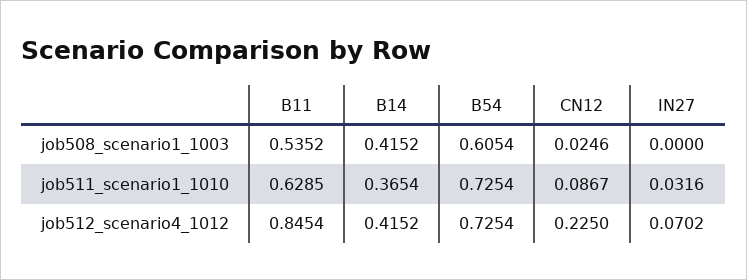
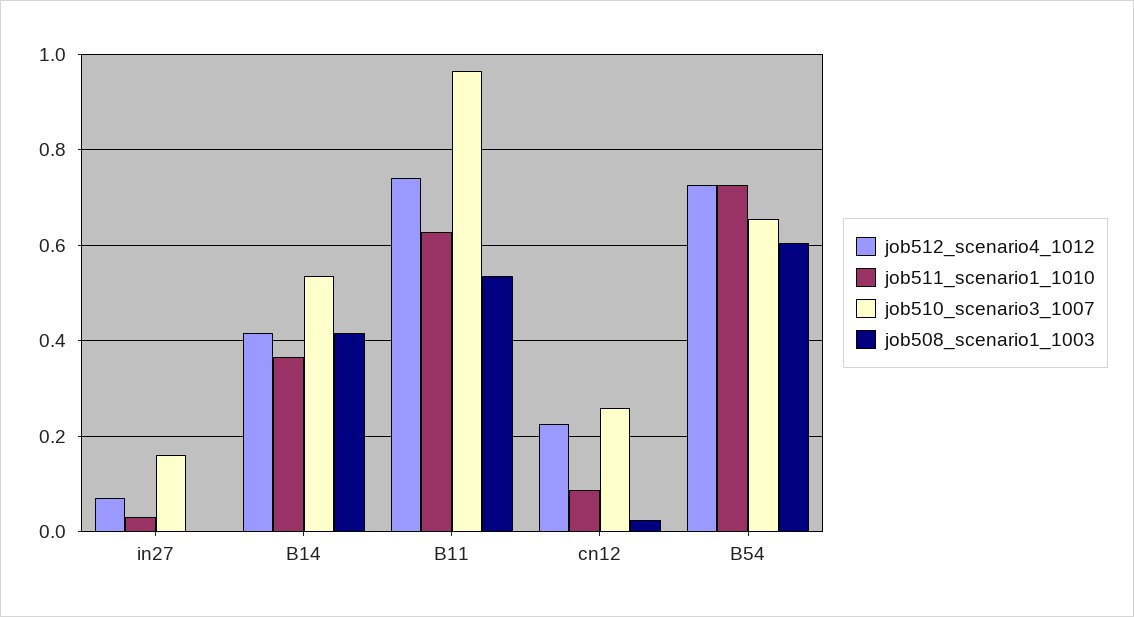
  {
    "job508_scenario1_1003": {
      "B11": 0.5352,
      "B14": 0.4152,
      "B54": 0.6054,
      "CN12": 0.0246,
      "IN27": 0
    },
    "job511_scenario1_1010": {
      "B11": 0.6285,
      "B14": 0.3654,
      "B54": 0.7254,
      "CN12": 0.0867,
      "IN27": 0.0316
    },
    "job512_scenario4_1012": {
-     "B11": 0.8454,
+     "B11": 0.74,
      "B14": 0.4152,
      "B54": 0.7254,
      "CN12": 0.225,
      "IN27": 0.0702
-   }
+   },
+   "job510_scenario3_1007": {
+     "IN27": 0.16,
+     "B14": 0.54,
+     "B11": 0.96,
+     "CN12": 0.26,
+     "B54": 0.66
+   }
  }

